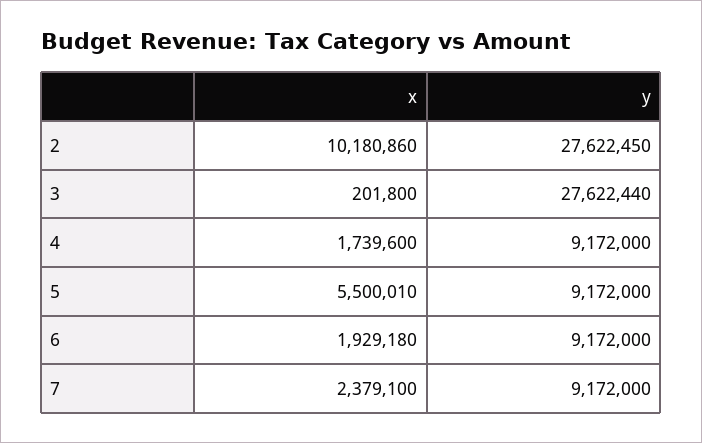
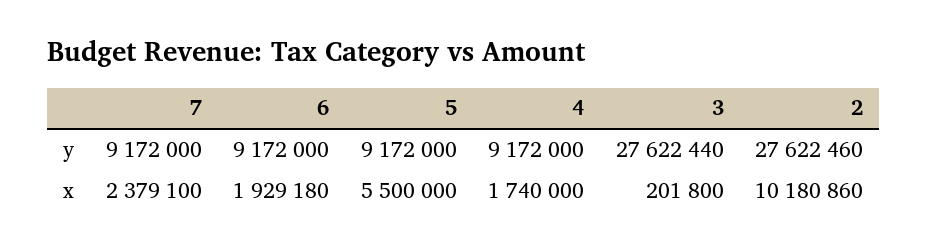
  {
    "x": {
      "2": 10180860,
      "3": 201800,
-     "4": 1739600,
+     "4": 1740000,
-     "5": 5500010,
+     "5": 5500000,
      "6": 1929180,
      "7": 2379100
    },
    "y": {
-     "2": 27622450,
+     "2": 27622460,
      "3": 27622440,
      "4": 9172000,
      "5": 9172000,
      "6": 9172000,
      "7": 9172000
    }
  }

